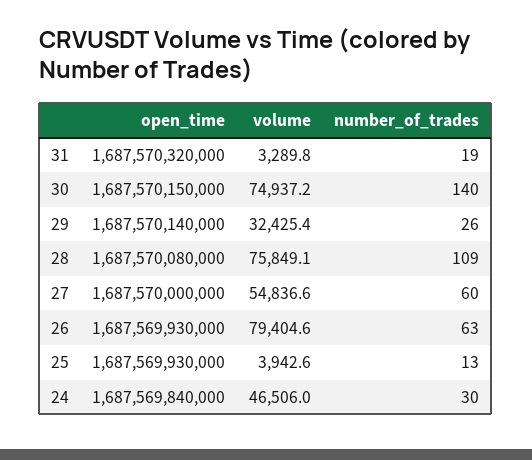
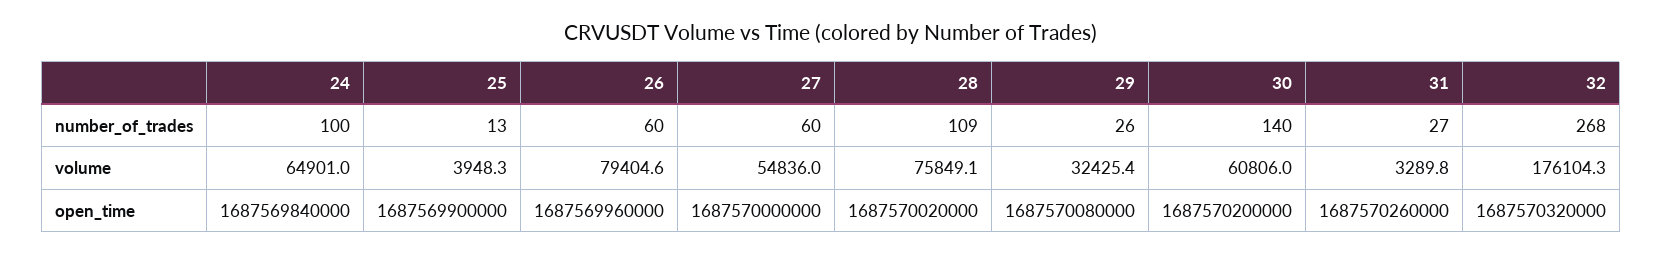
  {
    "open_time": {
-     "31": 1687570320000,
+     "31": 1687570260000,
-     "30": 1687570150000,
+     "30": 1687570200000,
-     "29": 1687570140000,
+     "29": 1687570080000,
-     "28": 1687570080000,
+     "28": 1687570020000,
      "27": 1687570000000,
-     "26": 1687569930000,
+     "26": 1687569960000,
-     "25": 1687569930000,
+     "25": 1687569900000,
-     "24": 1687569840000
+     "24": 1687569840000,
+     "32": 1687570320000
    },
    "volume": {
      "31": 3289.8,
-     "30": 74937.2,
+     "30": 60806,
      "29": 32425.4,
      "28": 75849.1,
-     "27": 54836.6,
+     "27": 54836,
      "26": 79404.6,
-     "25": 3942.6,
+     "25": 3948.3,
-     "24": 46506
+     "24": 64901,
+     "32": 176104.3
    },
    "number_of_trades": {
-     "31": 19,
+     "31": 27,
      "30": 140,
      "29": 26,
      "28": 109,
      "27": 60,
-     "26": 63,
+     "26": 60,
      "25": 13,
-     "24": 30
+     "24": 100,
+     "32": 268
    }
  }

